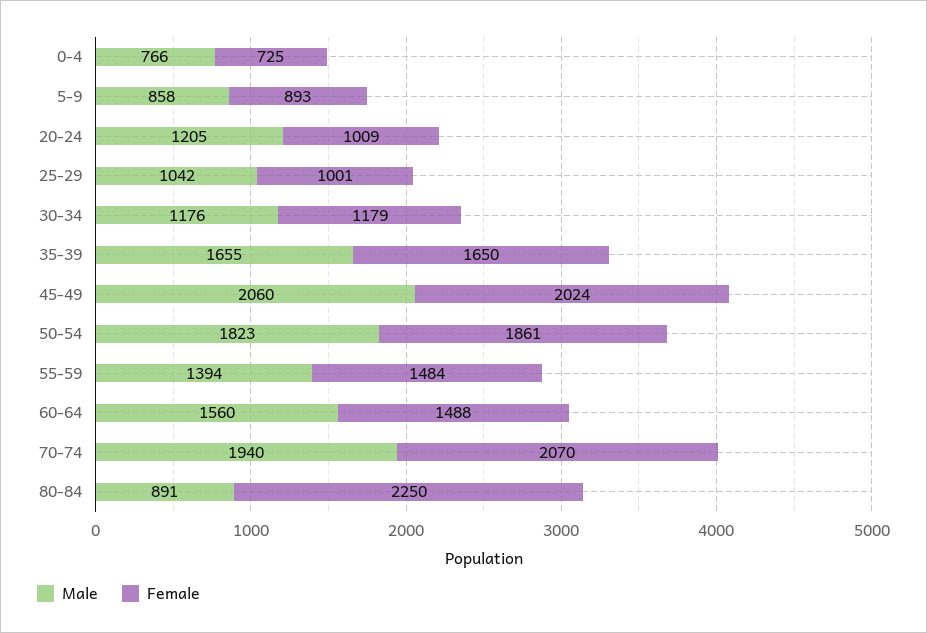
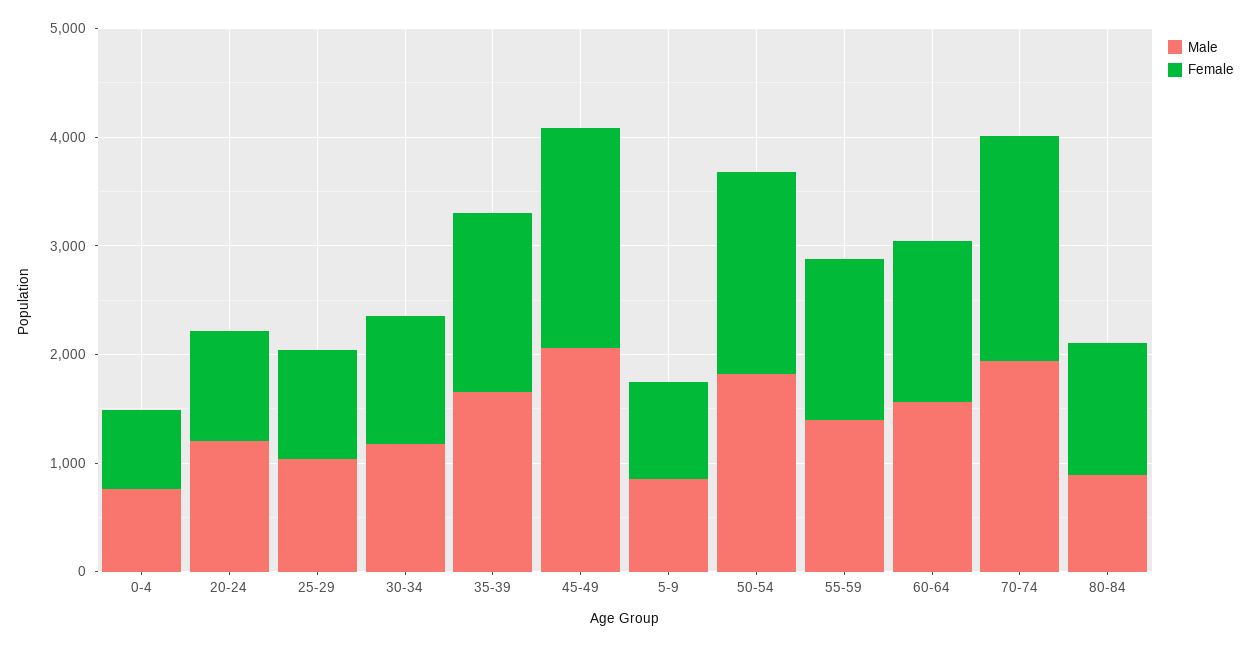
  {
    "Male": {
      "0-4": 766,
      "5-9": 858,
      "20-24": 1205,
      "25-29": 1042,
      "30-34": 1176,
      "35-39": 1655,
      "45-49": 2060,
      "50-54": 1823,
      "55-59": 1394,
      "60-64": 1560,
      "70-74": 1940,
      "80-84": 891
    },
    "Female": {
      "0-4": 725,
      "5-9": 893,
      "20-24": 1009,
      "25-29": 1001,
      "30-34": 1179,
      "35-39": 1650,
      "45-49": 2024,
      "50-54": 1861,
      "55-59": 1484,
      "60-64": 1488,
      "70-74": 2070,
-     "80-84": 2250
+     "80-84": 1200
    }
  }

